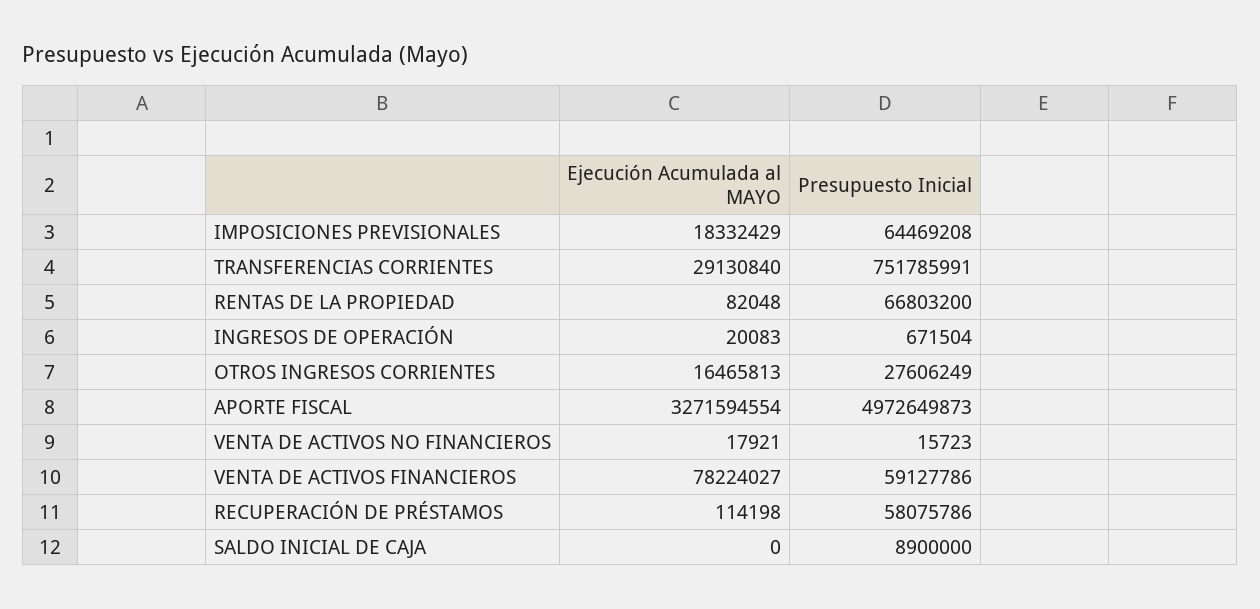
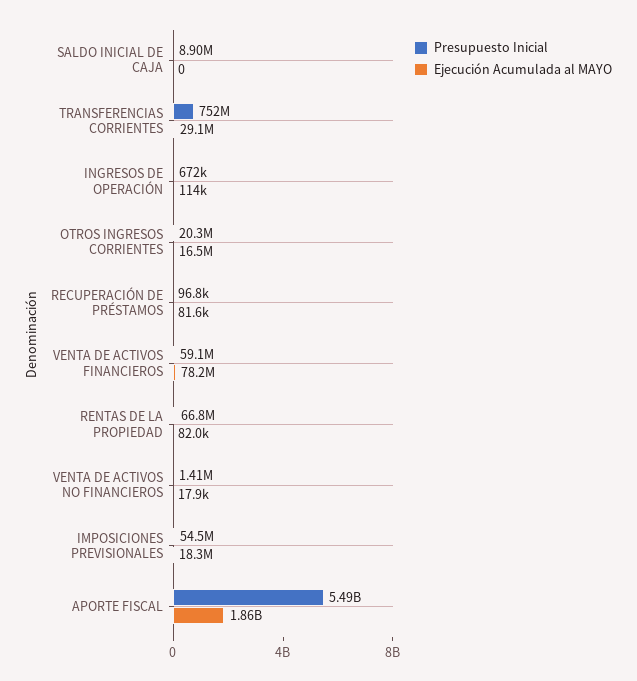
  {
    "Ejecución Acumulada al MAYO": {
      "IMPOSICIONES PREVISIONALES": 18332429,
      "TRANSFERENCIAS CORRIENTES": 29130840,
      "RENTAS DE LA PROPIEDAD": 82048,
-     "INGRESOS DE OPERACIÓN": 20083,
+     "INGRESOS DE OPERACIÓN": 114000,
      "OTROS INGRESOS CORRIENTES": 16465813,
-     "APORTE FISCAL": 3271594554,
+     "APORTE FISCAL": 1860000000,
      "VENTA DE ACTIVOS NO FINANCIEROS": 17921,
      "VENTA DE ACTIVOS FINANCIEROS": 78224027,
-     "RECUPERACIÓN DE PRÉSTAMOS": 114198,
+     "RECUPERACIÓN DE PRÉSTAMOS": 81600,
      "SALDO INICIAL DE CAJA": 0
    },
    "Presupuesto Inicial": {
-     "IMPOSICIONES PREVISIONALES": 64469208,
+     "IMPOSICIONES PREVISIONALES": 54500000,
      "TRANSFERENCIAS CORRIENTES": 751785991,
      "RENTAS DE LA PROPIEDAD": 66803200,
      "INGRESOS DE OPERACIÓN": 671504,
-     "OTROS INGRESOS CORRIENTES": 27606249,
+     "OTROS INGRESOS CORRIENTES": 20300000,
-     "APORTE FISCAL": 4972649873,
+     "APORTE FISCAL": 5490000000,
-     "VENTA DE ACTIVOS NO FINANCIEROS": 15723,
+     "VENTA DE ACTIVOS NO FINANCIEROS": 1410000,
      "VENTA DE ACTIVOS FINANCIEROS": 59127786,
-     "RECUPERACIÓN DE PRÉSTAMOS": 58075786,
+     "RECUPERACIÓN DE PRÉSTAMOS": 96800,
      "SALDO INICIAL DE CAJA": 8900000
    }
  }

